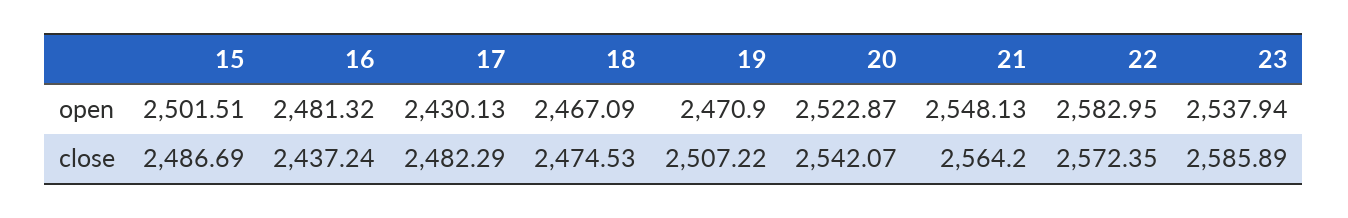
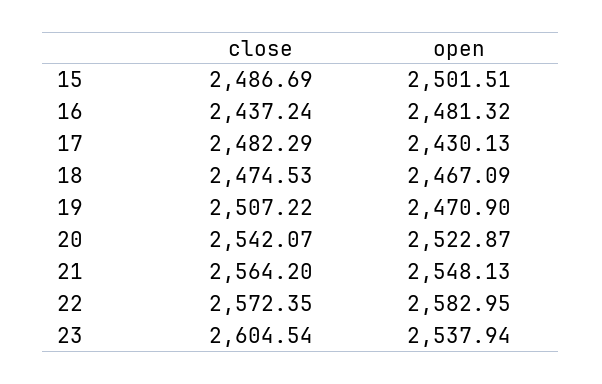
  {
    "15": {
      "open": 2501.51,
      "close": 2486.69
    },
    "16": {
      "open": 2481.32,
      "close": 2437.24
    },
    "17": {
      "open": 2430.13,
      "close": 2482.29
    },
    "18": {
      "open": 2467.09,
      "close": 2474.53
    },
    "19": {
      "open": 2470.9,
      "close": 2507.22
    },
    "20": {
      "open": 2522.87,
      "close": 2542.07
    },
    "21": {
      "open": 2548.13,
      "close": 2564.2
    },
    "22": {
      "open": 2582.95,
      "close": 2572.35
    },
    "23": {
      "open": 2537.94,
-     "close": 2585.89
+     "close": 2604.54
    }
  }

